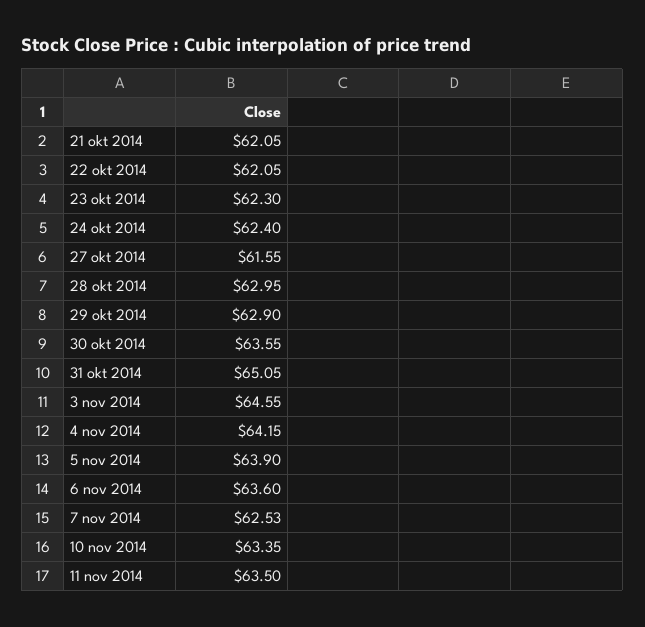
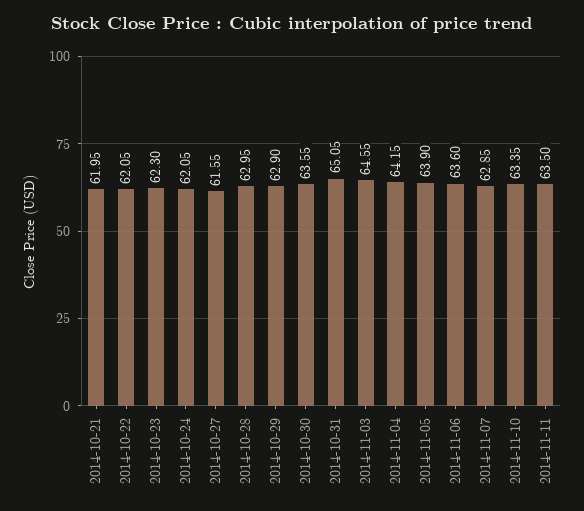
  {
-   "21 okt 2014": 62.05,
+   "21 okt 2014": 61.95,
    "22 okt 2014": 62.05,
    "23 okt 2014": 62.3,
-   "24 okt 2014": 62.4,
+   "24 okt 2014": 62.05,
    "27 okt 2014": 61.55,
    "28 okt 2014": 62.95,
    "29 okt 2014": 62.9,
    "30 okt 2014": 63.55,
    "31 okt 2014": 65.05,
    "3 nov 2014": 64.55,
    "4 nov 2014": 64.15,
    "5 nov 2014": 63.9,
    "6 nov 2014": 63.6,
-   "7 nov 2014": 62.53,
+   "7 nov 2014": 62.85,
    "10 nov 2014": 63.35,
    "11 nov 2014": 63.5
  }

